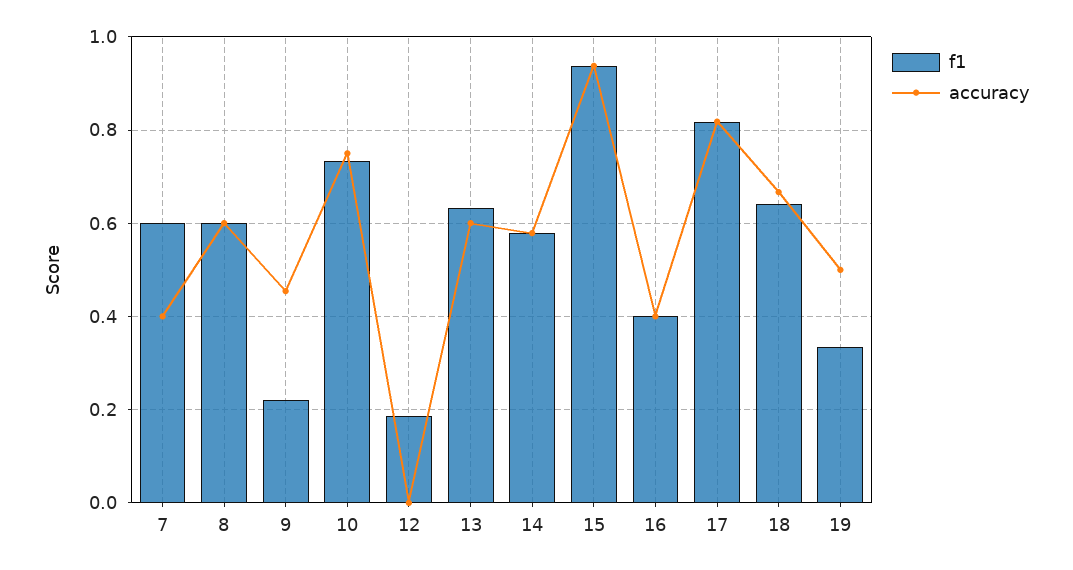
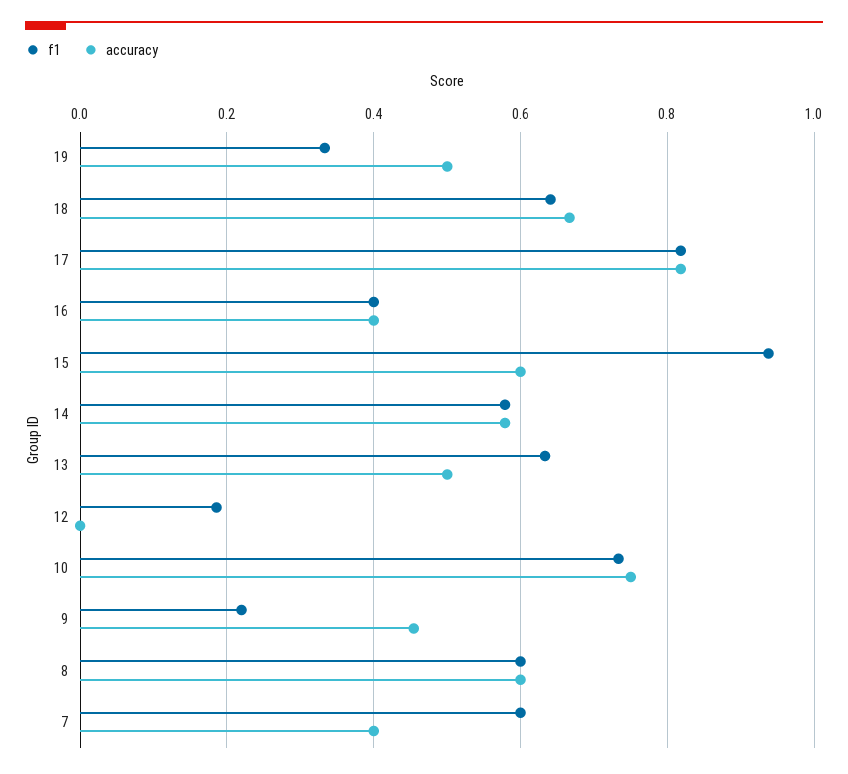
  {
    "f1": {
      "7": 0.6,
      "8": 0.6,
      "9": 0.22,
      "10": 0.74,
      "12": 0.18,
      "13": 0.64,
      "14": 0.58,
      "15": 0.94,
      "16": 0.4,
      "17": 0.82,
      "18": 0.64,
      "19": 0.34
    },
    "accuracy": {
      "7": 0.4,
      "8": 0.6,
      "9": 0.46,
      "10": 0.76,
      "12": 0,
-     "13": 0.6,
+     "13": 0.5,
      "14": 0.58,
-     "15": 0.94,
+     "15": 0.6,
      "16": 0.4,
      "17": 0.82,
      "18": 0.66,
      "19": 0.5
    }
  }

